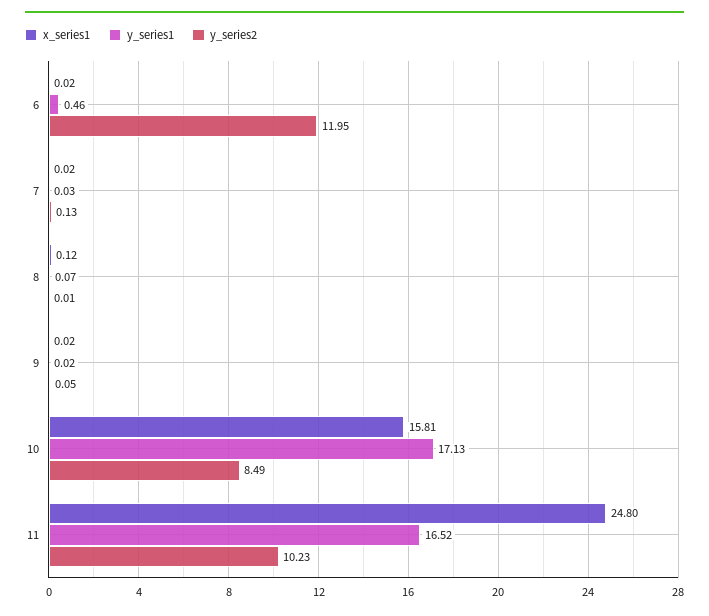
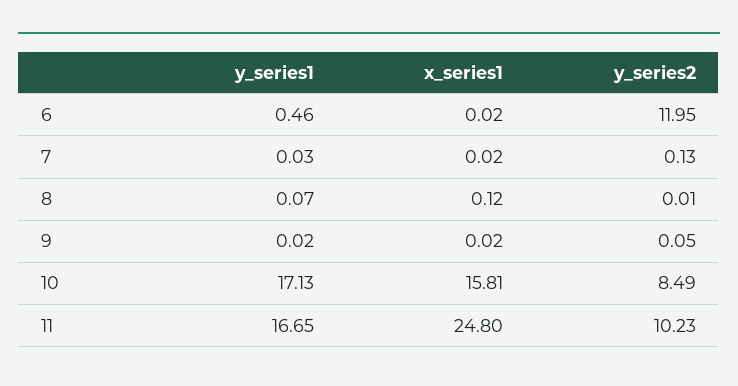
  {
    "x_series1": {
      "6": 0.02,
      "7": 0.02,
      "8": 0.12,
      "9": 0.02,
      "10": 15.81,
      "11": 24.8
    },
    "y_series1": {
      "6": 0.46,
      "7": 0.03,
      "8": 0.07,
      "9": 0.02,
      "10": 17.13,
-     "11": 16.52
+     "11": 16.65
    },
    "y_series2": {
      "6": 11.95,
      "7": 0.13,
      "8": 0.01,
      "9": 0.05,
      "10": 8.49,
      "11": 10.23
    }
  }

